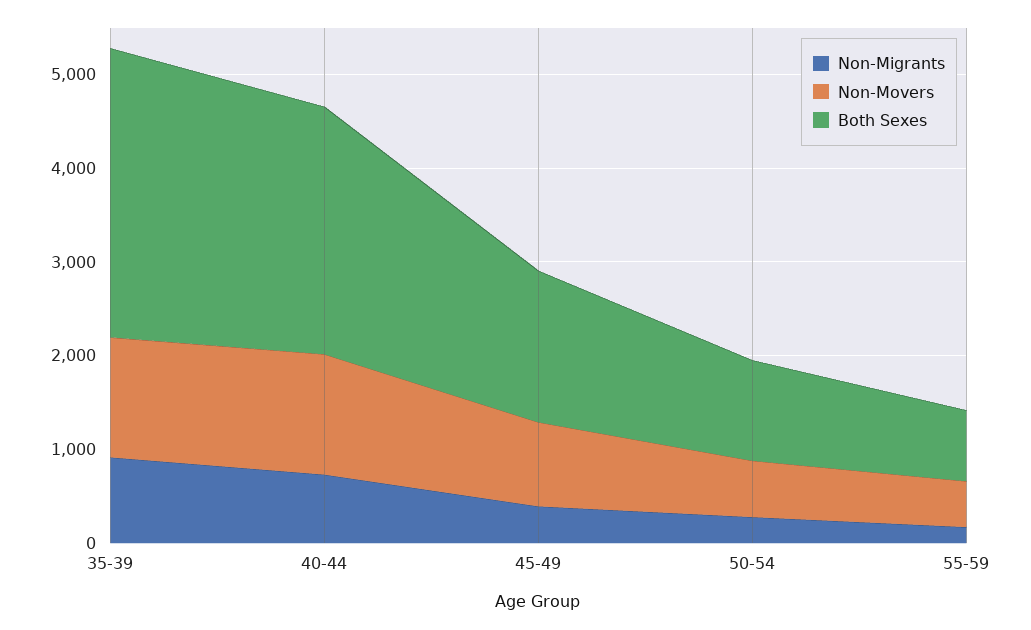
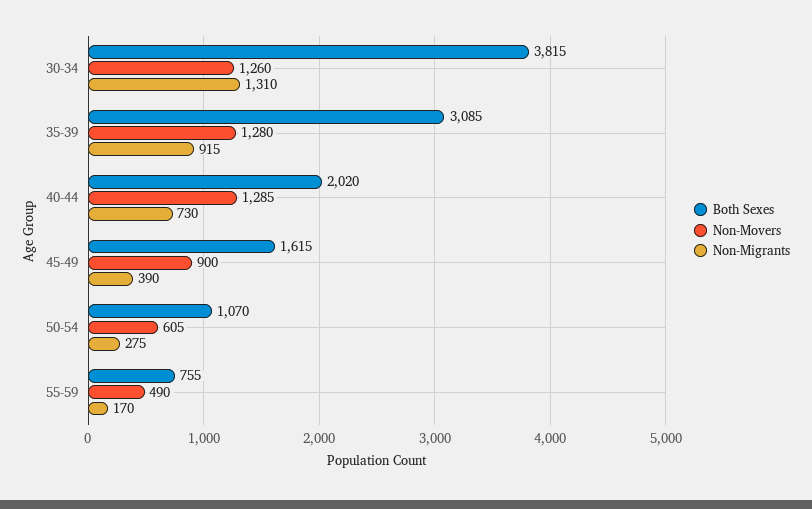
  {
    "Non-Migrants": {
      "35-39": 915,
      "40-44": 730,
      "45-49": 390,
      "50-54": 275,
-     "55-59": 170
+     "55-59": 170,
+     "30-34": 1310
    },
    "Non-Movers": {
      "35-39": 1280,
      "40-44": 1285,
      "45-49": 900,
      "50-54": 605,
-     "55-59": 490
+     "55-59": 490,
+     "30-34": 1260
    },
    "Both Sexes": {
      "35-39": 3085,
-     "40-44": 2600,
+     "40-44": 2020,
      "45-49": 1615,
      "50-54": 1070,
-     "55-59": 755
+     "55-59": 755,
+     "30-34": 3815
    }
  }

